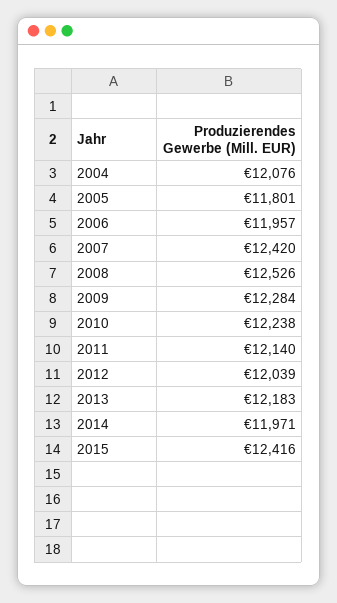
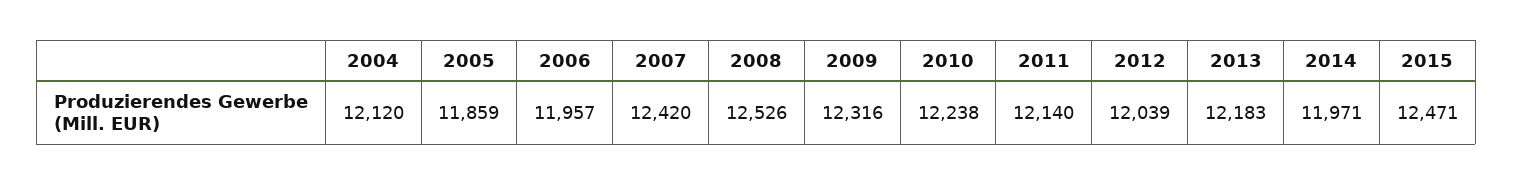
  {
-   "2004": 12076,
+   "2004": 12120,
-   "2005": 11801,
+   "2005": 11859,
    "2006": 11957,
    "2007": 12420,
    "2008": 12526,
-   "2009": 12284,
+   "2009": 12316,
    "2010": 12238,
    "2011": 12140,
    "2012": 12039,
    "2013": 12183,
    "2014": 11971,
-   "2015": 12416
+   "2015": 12471
  }

